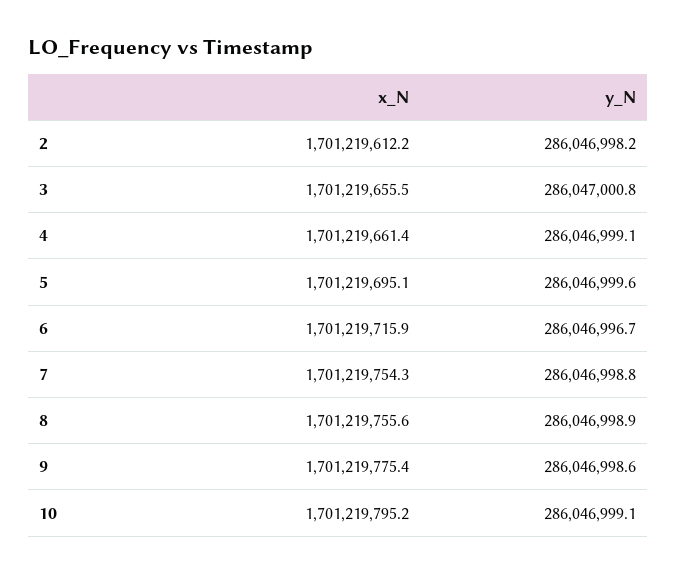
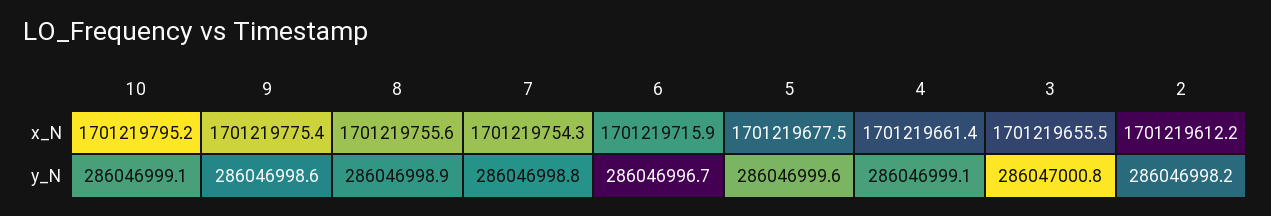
  {
    "x_N": {
      "2": 1701219612.2,
      "3": 1701219655.5,
      "4": 1701219661.4,
-     "5": 1701219695.1,
+     "5": 1701219677.5,
      "6": 1701219715.9,
      "7": 1701219754.3,
      "8": 1701219755.6,
      "9": 1701219775.4,
      "10": 1701219795.2
    },
    "y_N": {
      "2": 286046998.2,
      "3": 286047000.8,
      "4": 286046999.1,
      "5": 286046999.6,
      "6": 286046996.7,
      "7": 286046998.8,
      "8": 286046998.9,
      "9": 286046998.6,
      "10": 286046999.1
    }
  }

